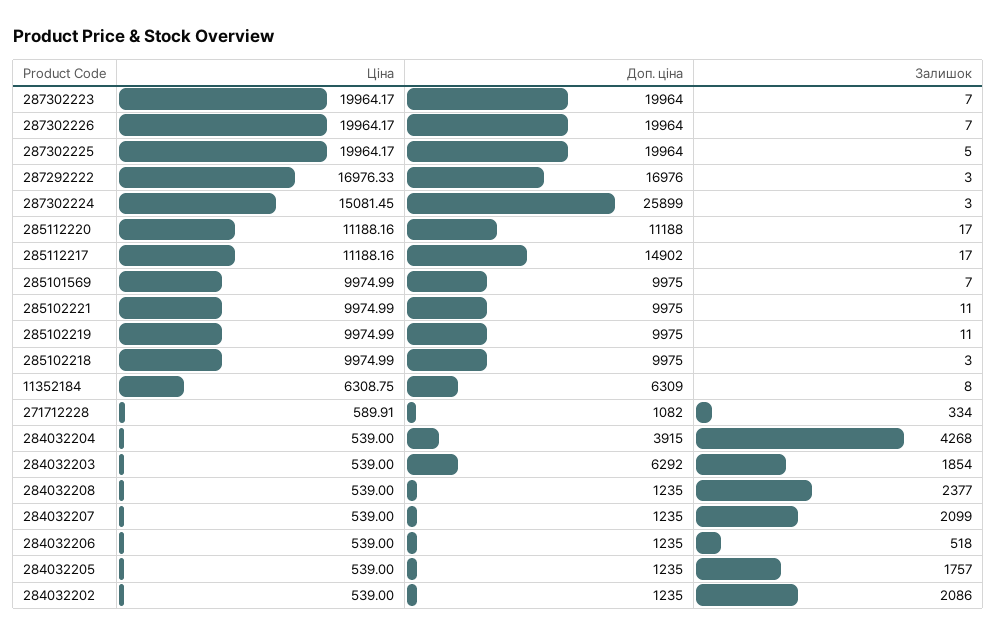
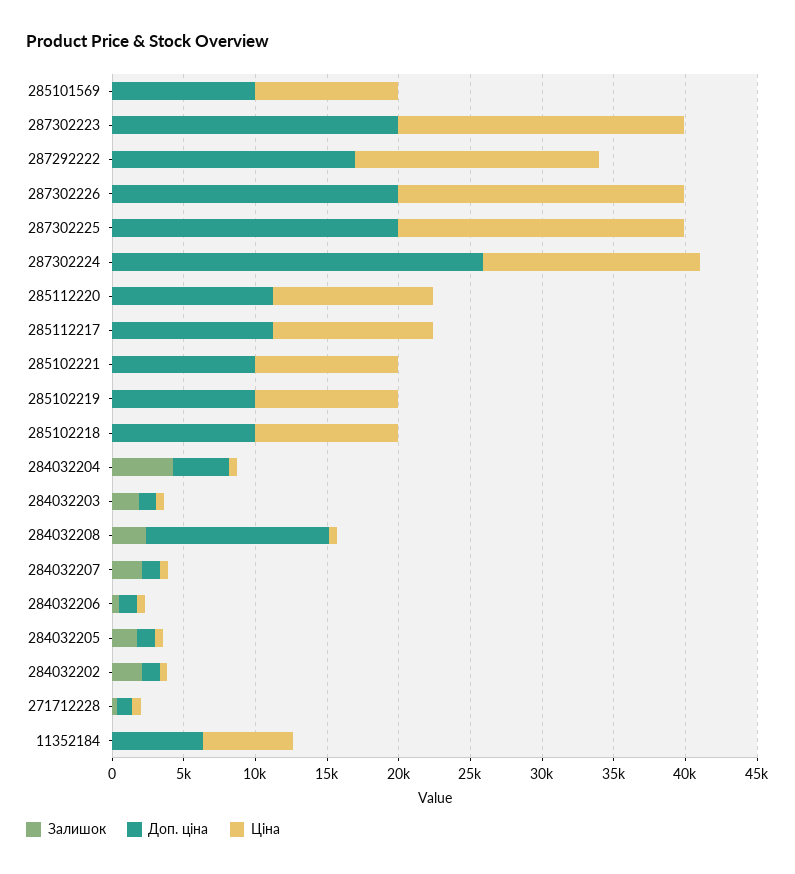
  {
    "Ціна": {
      "287302223": 19964.17,
      "287302226": 19964.17,
      "287302225": 19964.17,
      "287292222": 16976.33,
      "287302224": 15081.45,
      "285112220": 11188.16,
      "285112217": 11188.16,
      "285101569": 9974.99,
      "285102221": 9974.99,
      "285102219": 9974.99,
      "285102218": 9974.99,
      "11352184": 6308.75,
      "271712228": 589.91,
      "284032204": 539,
      "284032203": 539,
      "284032208": 539,
      "284032207": 539,
      "284032206": 539,
      "284032205": 539,
      "284032202": 539
    },
    "Доп. ціна": {
      "287302223": 19964,
      "287302226": 19964,
      "287302225": 19964,
      "287292222": 16976,
      "287302224": 25899,
      "285112220": 11188,
-     "285112217": 14902,
+     "285112217": 11000,
      "285101569": 9975,
      "285102221": 9975,
      "285102219": 9975,
      "285102218": 9975,
      "11352184": 6309,
      "271712228": 1082,
      "284032204": 3915,
-     "284032203": 6292,
+     "284032203": 1000,
-     "284032208": 1235,
+     "284032208": 13000,
      "284032207": 1235,
      "284032206": 1235,
      "284032205": 1235,
      "284032202": 1235
    },
    "Залишок": {
      "287302223": 7,
      "287302226": 7,
      "287302225": 5,
      "287292222": 3,
      "287302224": 3,
      "285112220": 17,
      "285112217": 17,
      "285101569": 7,
      "285102221": 11,
      "285102219": 11,
      "285102218": 3,
      "11352184": 8,
      "271712228": 334,
      "284032204": 4268,
      "284032203": 1854,
      "284032208": 2377,
      "284032207": 2099,
      "284032206": 518,
      "284032205": 1757,
      "284032202": 2086
    }
  }

